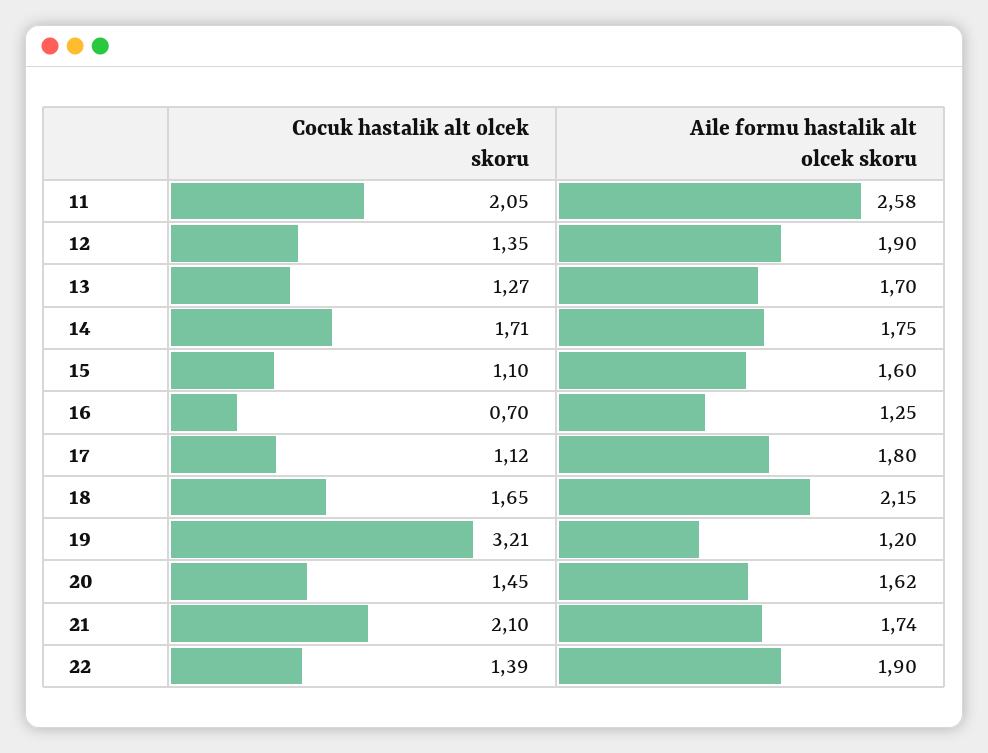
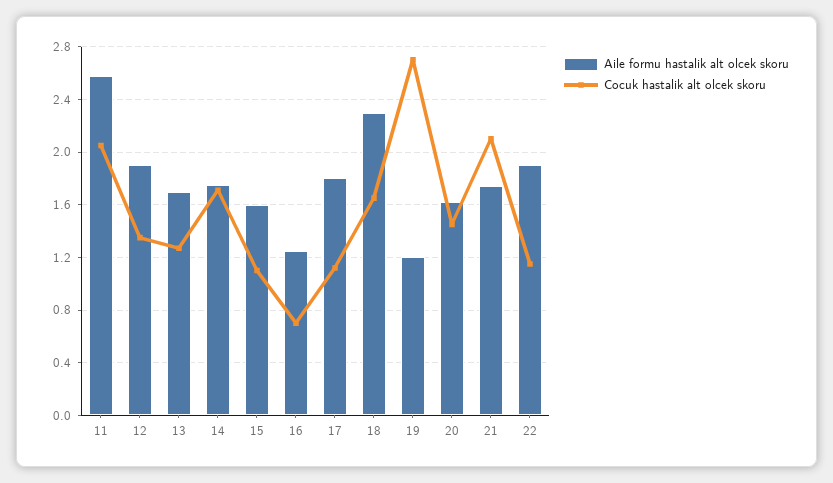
  {
    "Cocuk hastalik alt olcek skoru": {
      "11": 2.05,
      "12": 1.35,
      "13": 1.27,
      "14": 1.71,
      "15": 1.1,
      "16": 0.7,
      "17": 1.12,
      "18": 1.65,
-     "19": 3.21,
+     "19": 2.7,
      "20": 1.45,
      "21": 2.1,
-     "22": 1.39
+     "22": 1.15
    },
    "Aile formu hastalik alt olcek skoru": {
      "11": 2.58,
      "12": 1.9,
      "13": 1.7,
      "14": 1.75,
      "15": 1.6,
      "16": 1.25,
      "17": 1.8,
-     "18": 2.15,
+     "18": 2.3,
      "19": 1.2,
      "20": 1.62,
      "21": 1.74,
      "22": 1.9
    }
  }

